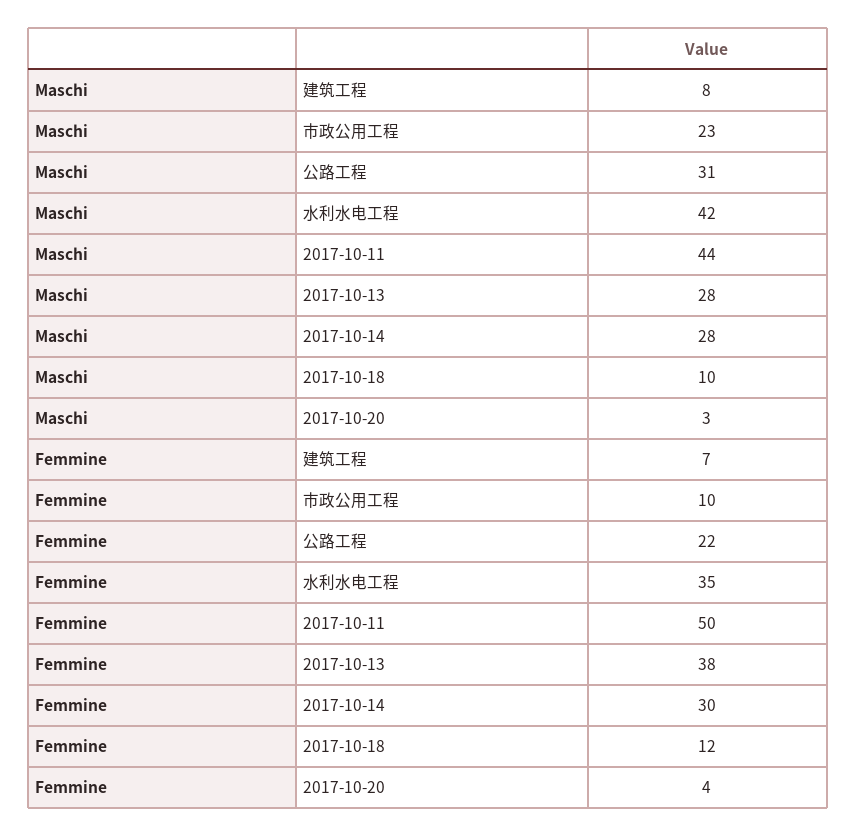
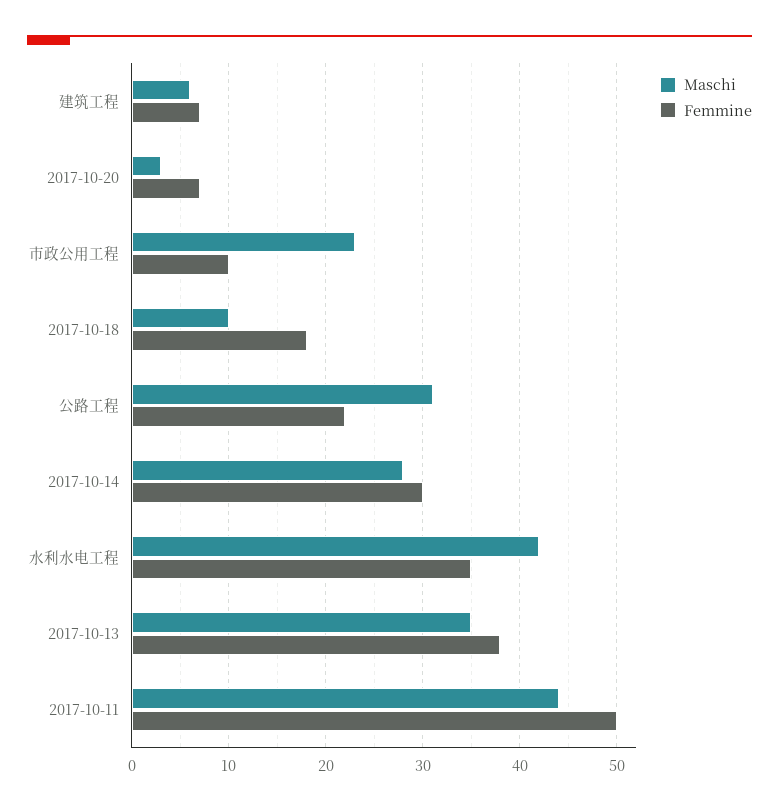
  {
    "Maschi": {
-     "建筑工程": 8,
+     "建筑工程": 6,
      "市政公用工程": 23,
      "公路工程": 31,
      "水利水电工程": 42,
      "2017-10-11": 44,
-     "2017-10-13": 28,
+     "2017-10-13": 35,
      "2017-10-14": 28,
      "2017-10-18": 10,
      "2017-10-20": 3
    },
    "Femmine": {
      "建筑工程": 7,
      "市政公用工程": 10,
      "公路工程": 22,
      "水利水电工程": 35,
      "2017-10-11": 50,
      "2017-10-13": 38,
      "2017-10-14": 30,
-     "2017-10-18": 12,
+     "2017-10-18": 18,
-     "2017-10-20": 4
+     "2017-10-20": 7
    }
  }

